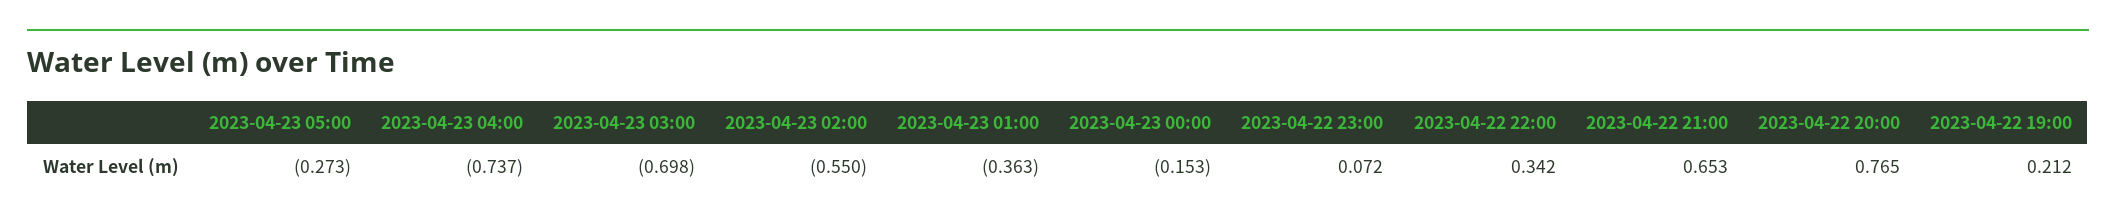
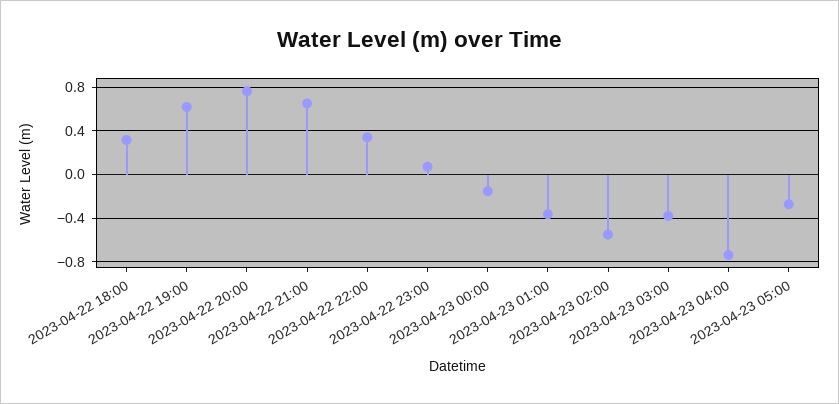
  {
    "2023-04-23 05:00": -0.273,
    "2023-04-23 04:00": -0.737,
-   "2023-04-23 03:00": -0.698,
+   "2023-04-23 03:00": -0.4,
    "2023-04-23 02:00": -0.55,
    "2023-04-23 01:00": -0.363,
    "2023-04-23 00:00": -0.153,
    "2023-04-22 23:00": 0.072,
    "2023-04-22 22:00": 0.342,
    "2023-04-22 21:00": 0.653,
    "2023-04-22 20:00": 0.765,
-   "2023-04-22 19:00": 0.212
+   "2023-04-22 19:00": 0.6,
+   "2023-04-22 18:00": 0.3
  }

